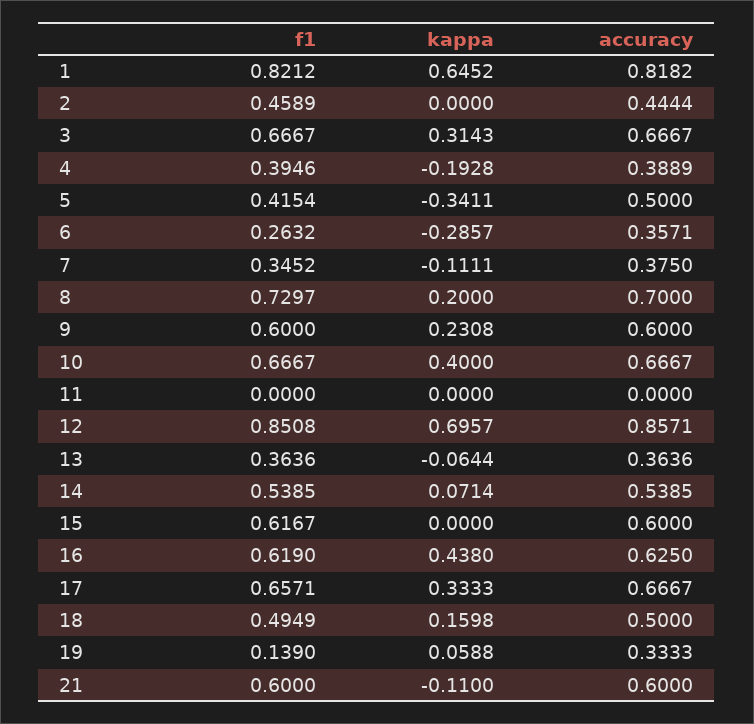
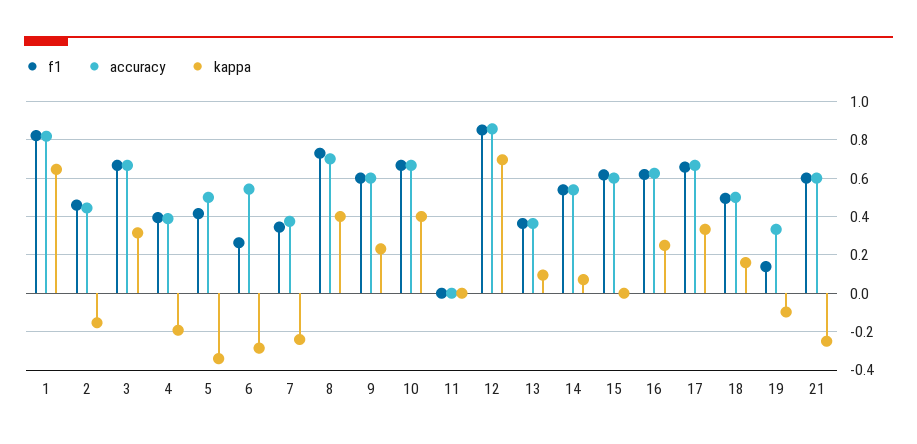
  {
    "f1": {
      "1": 0.8212,
      "2": 0.4589,
      "3": 0.6667,
      "4": 0.3946,
      "5": 0.4154,
      "6": 0.2632,
      "7": 0.3452,
      "8": 0.7297,
      "9": 0.6,
      "10": 0.6667,
      "11": 0,
      "12": 0.8508,
      "13": 0.3636,
      "14": 0.5385,
      "15": 0.6167,
      "16": 0.619,
      "17": 0.6571,
      "18": 0.4949,
      "19": 0.139,
      "21": 0.6
    },
    "kappa": {
      "1": 0.6452,
-     "2": 0,
+     "2": -0.15,
      "3": 0.3143,
      "4": -0.1928,
      "5": -0.3411,
      "6": -0.2857,
-     "7": -0.1111,
+     "7": -0.25,
-     "8": 0.2,
+     "8": 0.4,
      "9": 0.2308,
      "10": 0.4,
      "11": 0,
      "12": 0.6957,
-     "13": -0.0644,
+     "13": 0.1,
      "14": 0.0714,
      "15": 0,
-     "16": 0.438,
+     "16": 0.25,
      "17": 0.3333,
      "18": 0.1598,
-     "19": 0.0588,
+     "19": -0.1,
-     "21": -0.11
+     "21": -0.25
    },
    "accuracy": {
      "1": 0.8182,
      "2": 0.4444,
      "3": 0.6667,
      "4": 0.3889,
      "5": 0.5,
-     "6": 0.3571,
+     "6": 0.55,
      "7": 0.375,
      "8": 0.7,
      "9": 0.6,
      "10": 0.6667,
      "11": 0,
      "12": 0.8571,
      "13": 0.3636,
      "14": 0.5385,
      "15": 0.6,
      "16": 0.625,
      "17": 0.6667,
      "18": 0.5,
      "19": 0.3333,
      "21": 0.6
    }
  }

